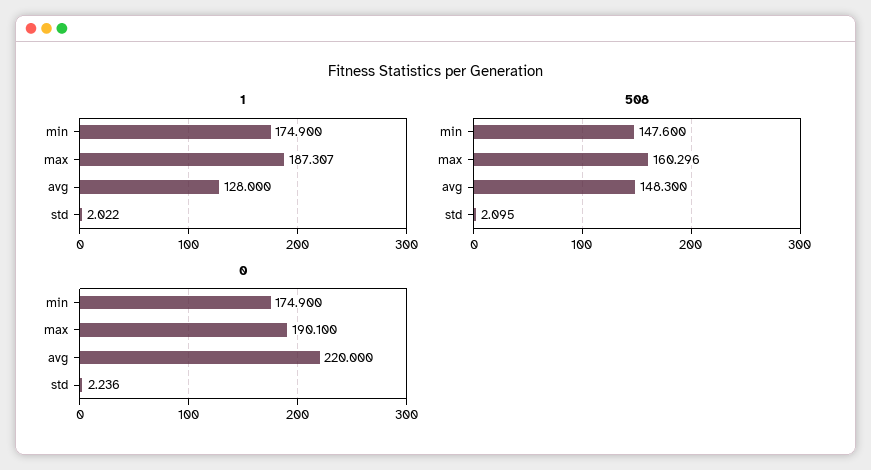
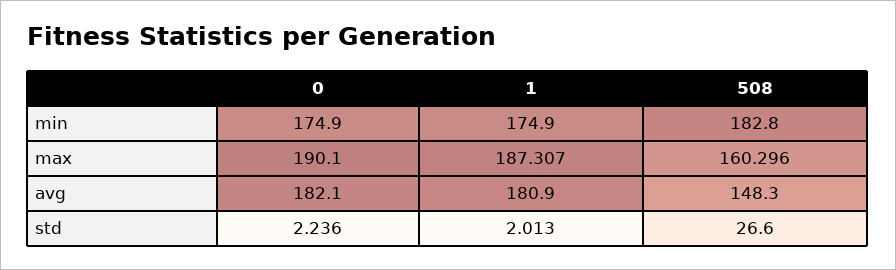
  {
    "1": {
      "min": 174.9,
      "max": 187.307,
-     "avg": 128,
+     "avg": 180.9,
-     "std": 2.022
+     "std": 2.013
    },
    "508": {
-     "min": 147.6,
+     "min": 182.8,
      "max": 160.296,
      "avg": 148.3,
-     "std": 2.095
+     "std": 26.6
    },
    "0": {
      "min": 174.9,
      "max": 190.1,
-     "avg": 220,
+     "avg": 182.1,
      "std": 2.236
    }
  }

